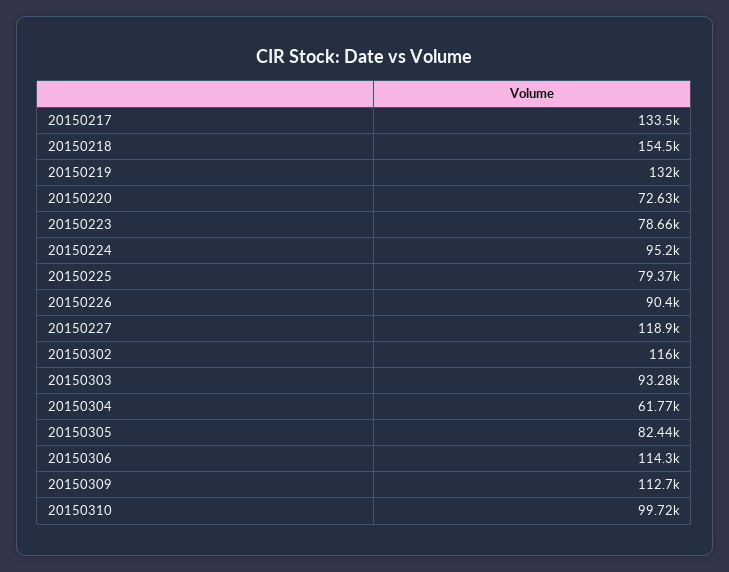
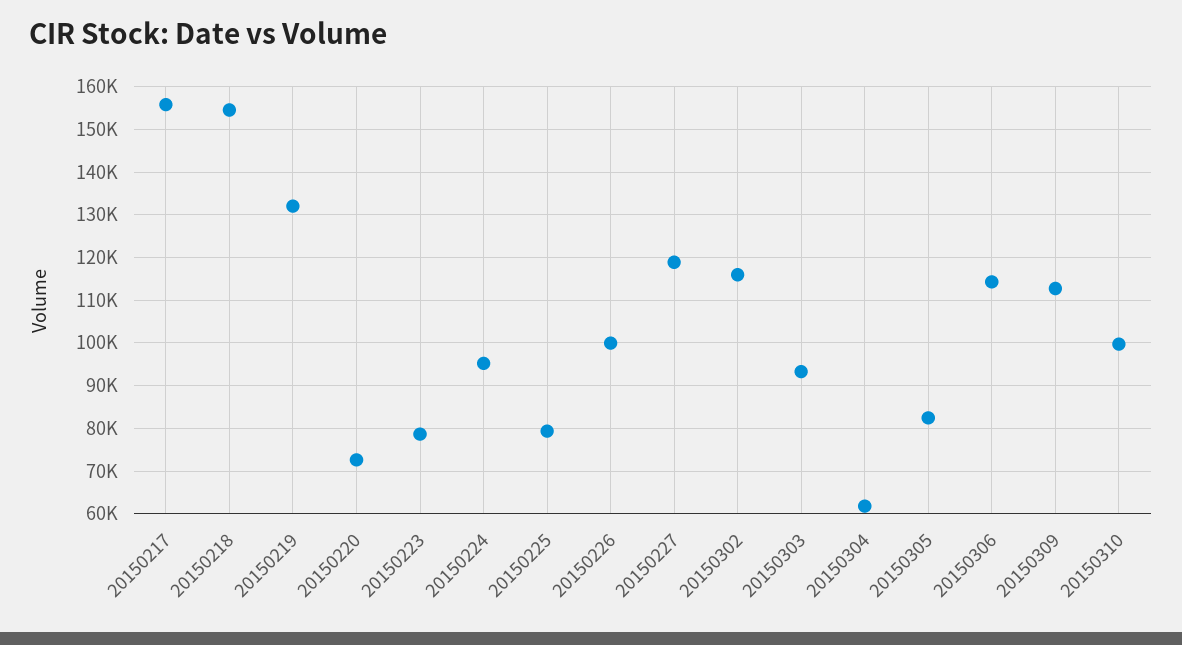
  {
-   "20150217": 133500,
+   "20150217": 156000,
    "20150218": 154500,
    "20150219": 132000,
    "20150220": 72630,
    "20150223": 78660,
    "20150224": 95200,
    "20150225": 79370,
-   "20150226": 90400,
+   "20150226": 100000,
    "20150227": 118900,
    "20150302": 116000,
    "20150303": 93280,
    "20150304": 61770,
    "20150305": 82440,
    "20150306": 114300,
    "20150309": 112700,
    "20150310": 99720
  }

